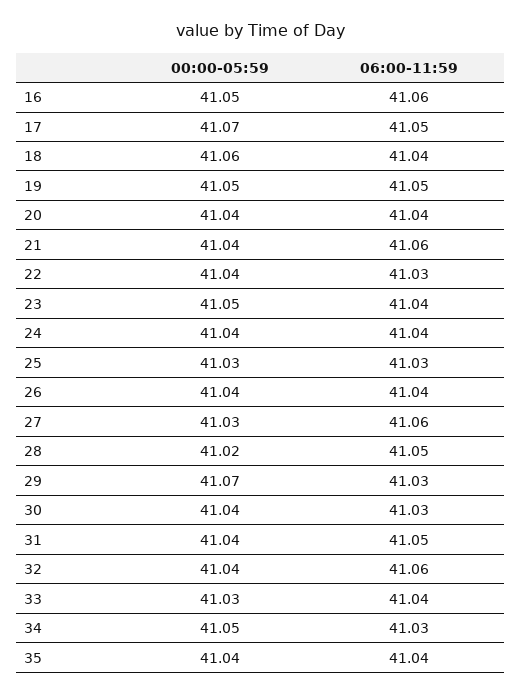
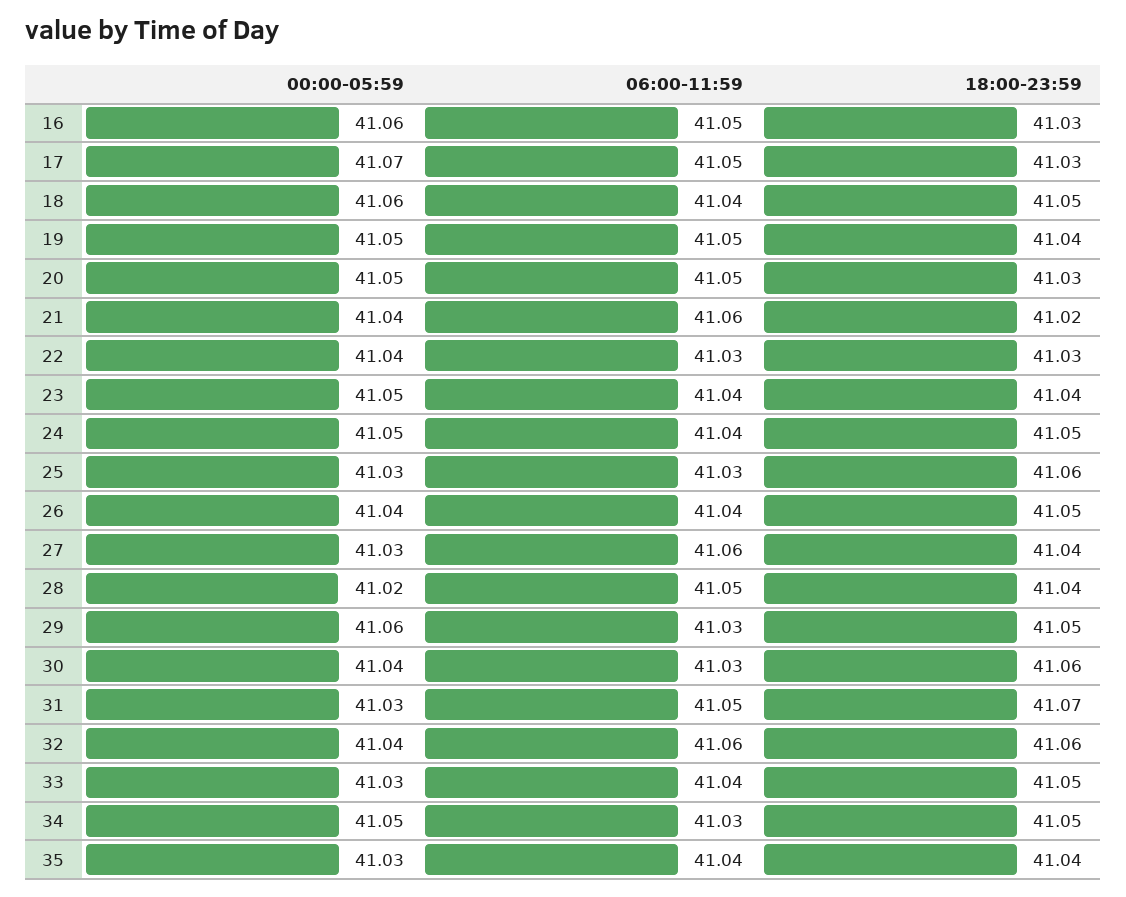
  {
    "00:00-05:59": {
-     "16": 41.05,
+     "16": 41.06,
      "17": 41.07,
      "18": 41.06,
      "19": 41.05,
-     "20": 41.04,
+     "20": 41.05,
      "21": 41.04,
      "22": 41.04,
      "23": 41.05,
-     "24": 41.04,
+     "24": 41.05,
      "25": 41.03,
      "26": 41.04,
      "27": 41.03,
      "28": 41.02,
-     "29": 41.07,
+     "29": 41.06,
      "30": 41.04,
-     "31": 41.04,
+     "31": 41.03,
      "32": 41.04,
      "33": 41.03,
      "34": 41.05,
-     "35": 41.04
+     "35": 41.03
    },
    "06:00-11:59": {
-     "16": 41.06,
+     "16": 41.05,
      "17": 41.05,
      "18": 41.04,
      "19": 41.05,
-     "20": 41.04,
+     "20": 41.05,
      "21": 41.06,
      "22": 41.03,
      "23": 41.04,
      "24": 41.04,
      "25": 41.03,
      "26": 41.04,
      "27": 41.06,
      "28": 41.05,
      "29": 41.03,
      "30": 41.03,
      "31": 41.05,
      "32": 41.06,
      "33": 41.04,
      "34": 41.03,
      "35": 41.04
-   }
+   },
+   "18:00-23:59": {
+     "16": 41.03,
+     "17": 41.03,
+     "18": 41.05,
+     "19": 41.04,
+     "20": 41.03,
+     "21": 41.02,
+     "22": 41.03,
+     "23": 41.04,
+     "24": 41.05,
+     "25": 41.06,
+     "26": 41.05,
+     "27": 41.04,
+     "28": 41.04,
+     "29": 41.05,
+     "30": 41.06,
+     "31": 41.07,
+     "32": 41.06,
+     "33": 41.05,
+     "34": 41.05,
+     "35": 41.04
+   }
  }

